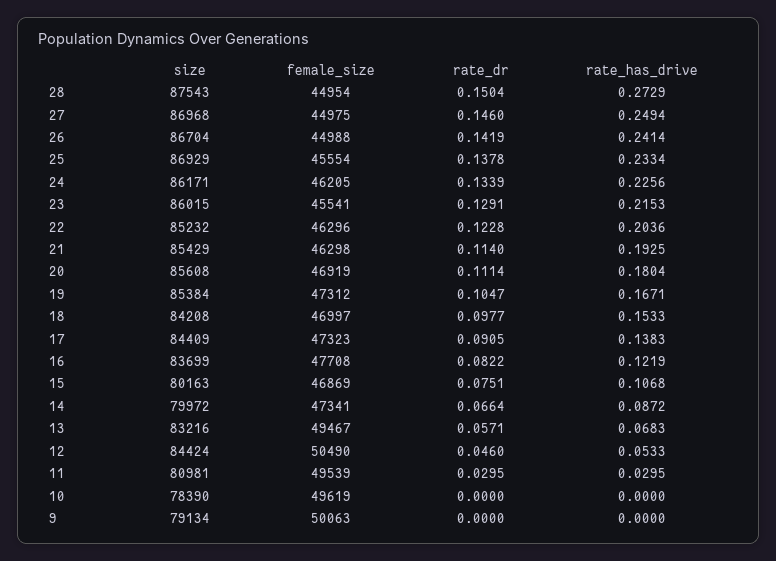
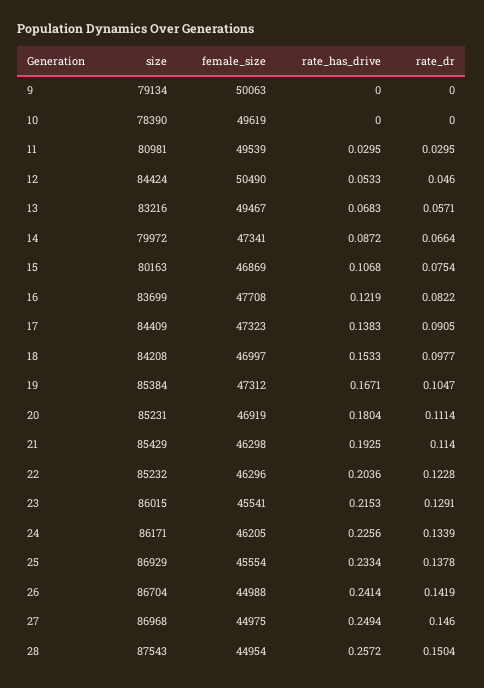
  {
    "size": {
      "28": 87543,
      "27": 86968,
      "26": 86704,
      "25": 86929,
      "24": 86171,
      "23": 86015,
      "22": 85232,
      "21": 85429,
-     "20": 85608,
+     "20": 85231,
      "19": 85384,
      "18": 84208,
      "17": 84409,
      "16": 83699,
      "15": 80163,
      "14": 79972,
      "13": 83216,
      "12": 84424,
      "11": 80981,
      "10": 78390,
      "9": 79134
    },
    "female_size": {
      "28": 44954,
      "27": 44975,
      "26": 44988,
      "25": 45554,
      "24": 46205,
      "23": 45541,
      "22": 46296,
      "21": 46298,
      "20": 46919,
      "19": 47312,
      "18": 46997,
      "17": 47323,
      "16": 47708,
      "15": 46869,
      "14": 47341,
      "13": 49467,
      "12": 50490,
      "11": 49539,
      "10": 49619,
      "9": 50063
    },
    "rate_dr": {
      "28": 0.1504,
      "27": 0.146,
      "26": 0.1419,
      "25": 0.1378,
      "24": 0.1339,
      "23": 0.1291,
      "22": 0.1228,
      "21": 0.114,
      "20": 0.1114,
      "19": 0.1047,
      "18": 0.0977,
      "17": 0.0905,
      "16": 0.0822,
-     "15": 0.0751,
+     "15": 0.0754,
      "14": 0.0664,
      "13": 0.0571,
      "12": 0.046,
      "11": 0.0295,
      "10": 0,
      "9": 0
    },
    "rate_has_drive": {
-     "28": 0.2729,
+     "28": 0.2572,
      "27": 0.2494,
      "26": 0.2414,
      "25": 0.2334,
      "24": 0.2256,
      "23": 0.2153,
      "22": 0.2036,
      "21": 0.1925,
      "20": 0.1804,
      "19": 0.1671,
      "18": 0.1533,
      "17": 0.1383,
      "16": 0.1219,
      "15": 0.1068,
      "14": 0.0872,
      "13": 0.0683,
      "12": 0.0533,
      "11": 0.0295,
      "10": 0,
      "9": 0
    }
  }

